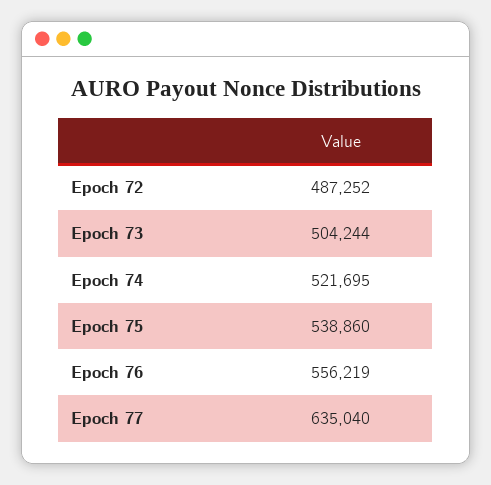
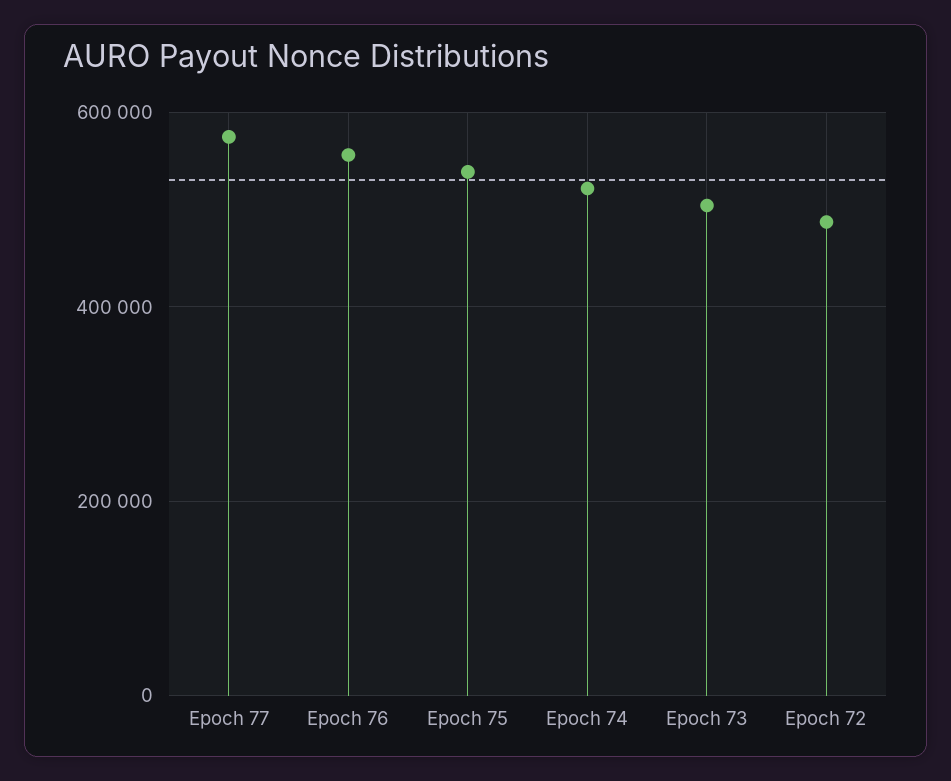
  {
    "Epoch 72": 487252,
    "Epoch 73": 504244,
    "Epoch 74": 521695,
    "Epoch 75": 538860,
    "Epoch 76": 556219,
-   "Epoch 77": 635040
+   "Epoch 77": 580000
  }

